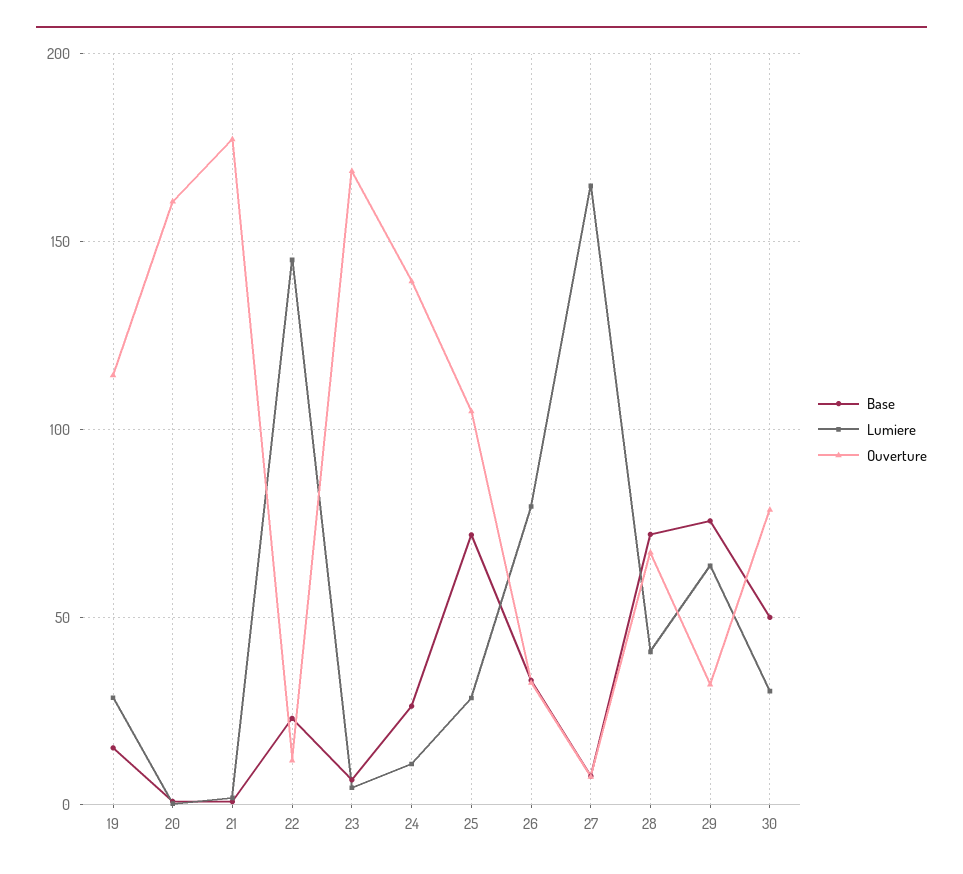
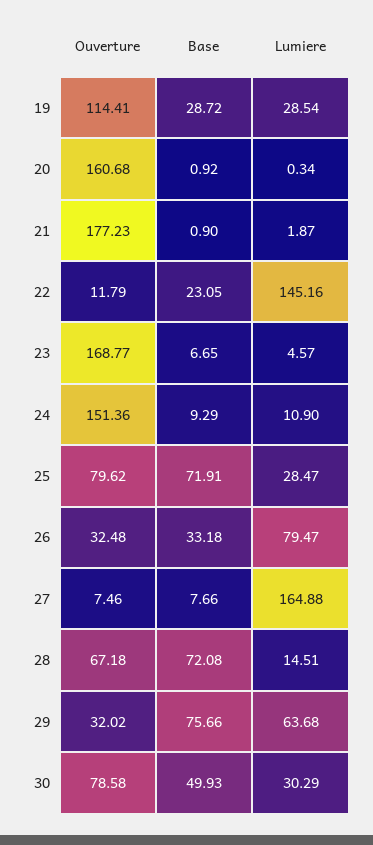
  {
    "Base": {
-     "19": 15,
+     "19": 28.72,
      "20": 0.92,
      "21": 0.9,
      "22": 23.05,
      "23": 6.65,
-     "24": 25,
+     "24": 9.29,
      "25": 71.91,
      "26": 33.18,
      "27": 7.66,
      "28": 72.08,
      "29": 75.66,
      "30": 49.93
    },
    "Lumiere": {
      "19": 28.54,
      "20": 0.34,
      "21": 1.87,
      "22": 145.16,
      "23": 4.57,
      "24": 10.9,
      "25": 28.47,
      "26": 79.47,
      "27": 164.88,
-     "28": 40,
+     "28": 14.51,
      "29": 63.68,
      "30": 30.29
    },
    "Ouverture": {
      "19": 114.41,
      "20": 160.68,
      "21": 177.23,
      "22": 11.79,
      "23": 168.77,
-     "24": 140,
+     "24": 151.36,
-     "25": 105,
+     "25": 79.62,
      "26": 32.48,
      "27": 7.46,
      "28": 67.18,
      "29": 32.02,
      "30": 78.58
    }
  }

